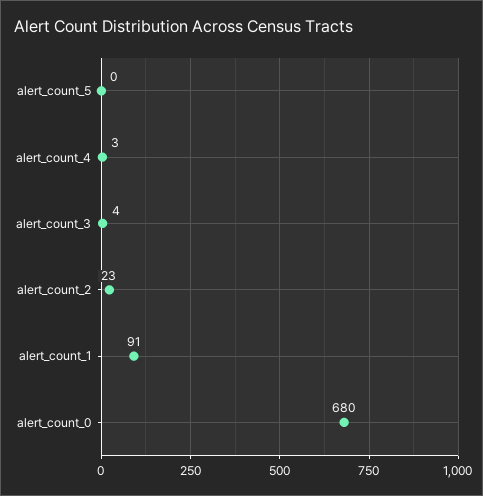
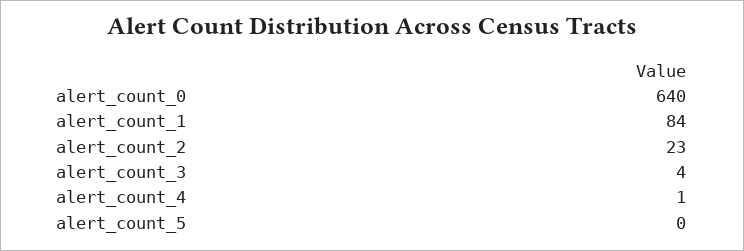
  {
    "alert_count_5": 0,
-   "alert_count_4": 3,
+   "alert_count_4": 1,
    "alert_count_3": 4,
    "alert_count_2": 23,
-   "alert_count_1": 91,
+   "alert_count_1": 84,
-   "alert_count_0": 680
+   "alert_count_0": 640
  }

